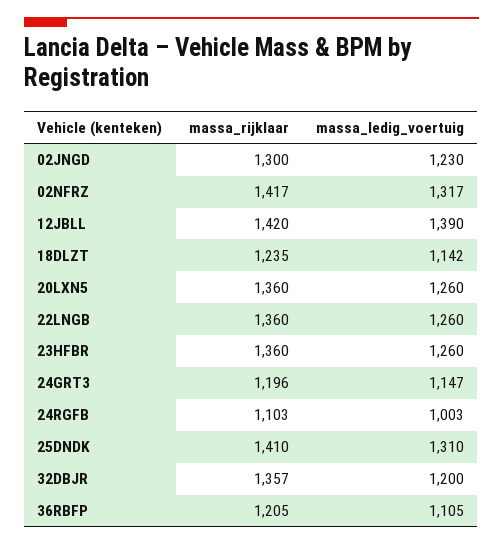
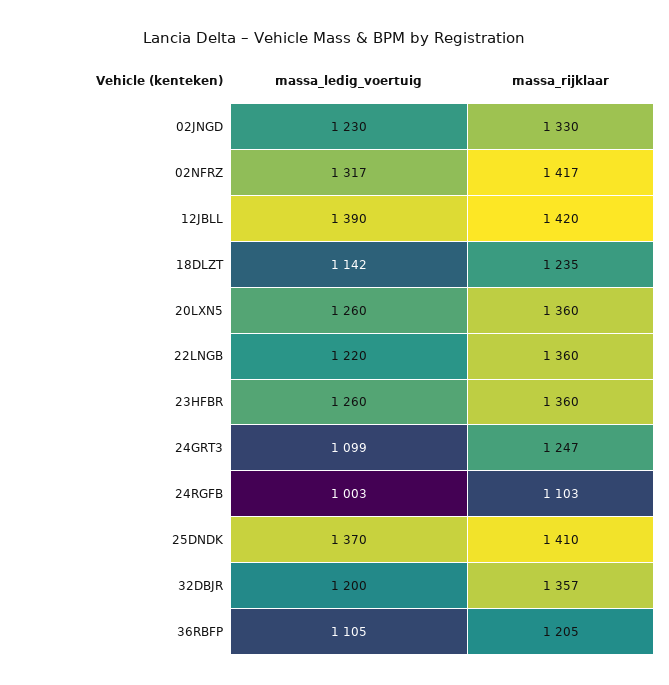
  {
    "massa_rijklaar": {
-     "02JNGD": 1300,
+     "02JNGD": 1330,
      "02NFRZ": 1417,
      "12JBLL": 1420,
      "18DLZT": 1235,
      "20LXN5": 1360,
      "22LNGB": 1360,
      "23HFBR": 1360,
-     "24GRT3": 1196,
+     "24GRT3": 1247,
      "24RGFB": 1103,
      "25DNDK": 1410,
      "32DBJR": 1357,
      "36RBFP": 1205
    },
    "massa_ledig_voertuig": {
      "02JNGD": 1230,
      "02NFRZ": 1317,
      "12JBLL": 1390,
      "18DLZT": 1142,
      "20LXN5": 1260,
-     "22LNGB": 1260,
+     "22LNGB": 1220,
      "23HFBR": 1260,
-     "24GRT3": 1147,
+     "24GRT3": 1099,
      "24RGFB": 1003,
-     "25DNDK": 1310,
+     "25DNDK": 1370,
      "32DBJR": 1200,
      "36RBFP": 1105
    }
  }

